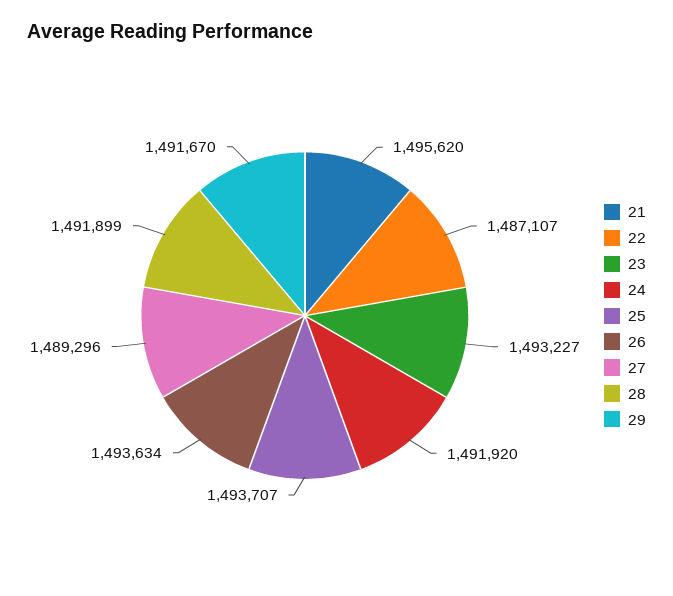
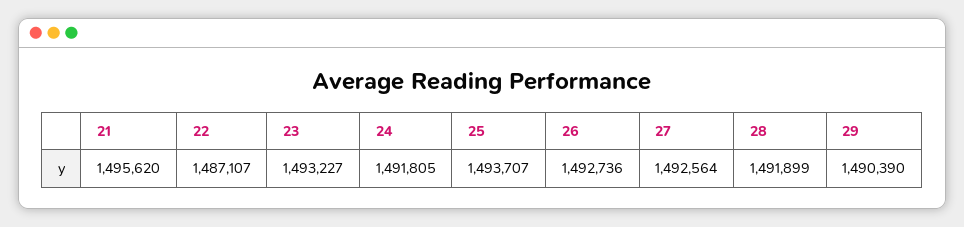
  {
    "21": 1495620,
    "22": 1487107,
    "23": 1493227,
-   "24": 1491920,
+   "24": 1491805,
    "25": 1493707,
-   "26": 1493634,
+   "26": 1492736,
-   "27": 1489296,
+   "27": 1492564,
    "28": 1491899,
-   "29": 1491670
+   "29": 1490390
  }

